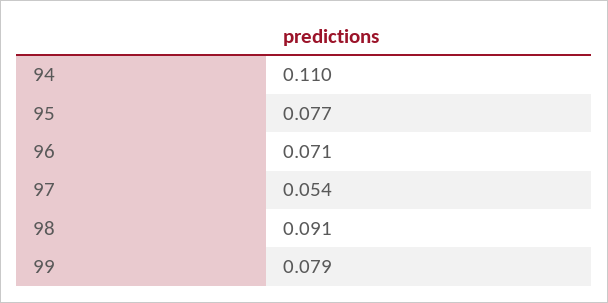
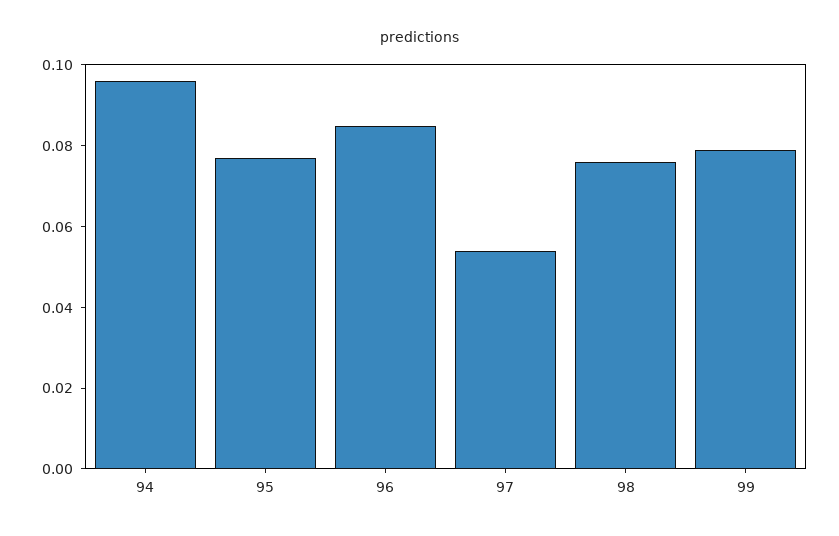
  {
-   "94": 0.11,
+   "94": 0.095,
    "95": 0.077,
-   "96": 0.071,
+   "96": 0.085,
    "97": 0.054,
-   "98": 0.091,
+   "98": 0.075,
    "99": 0.079
  }

